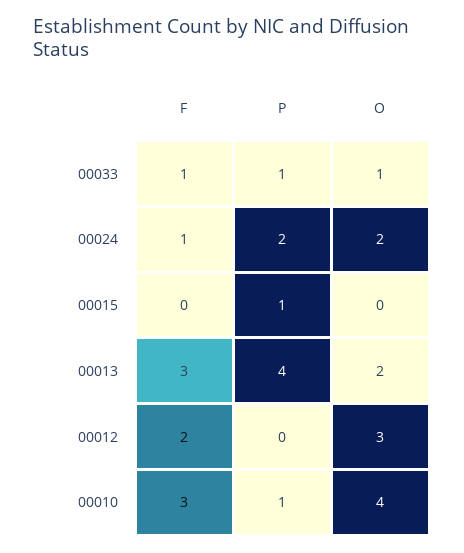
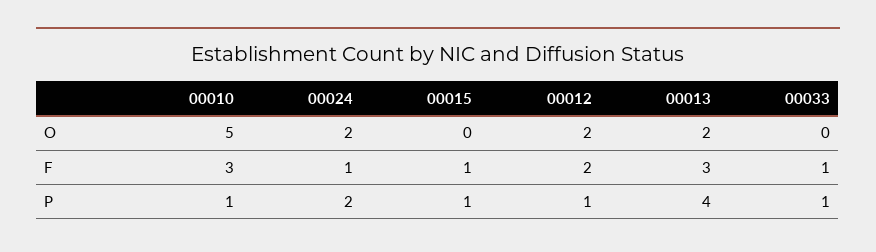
  {
    "F": {
      "00033": 1,
      "00024": 1,
-     "00015": 0,
+     "00015": 1,
      "00013": 3,
      "00012": 2,
      "00010": 3
    },
    "P": {
      "00033": 1,
      "00024": 2,
      "00015": 1,
      "00013": 4,
-     "00012": 0,
+     "00012": 1,
      "00010": 1
    },
    "O": {
-     "00033": 1,
+     "00033": 0,
      "00024": 2,
      "00015": 0,
      "00013": 2,
-     "00012": 3,
+     "00012": 2,
-     "00010": 4
+     "00010": 5
    }
  }

